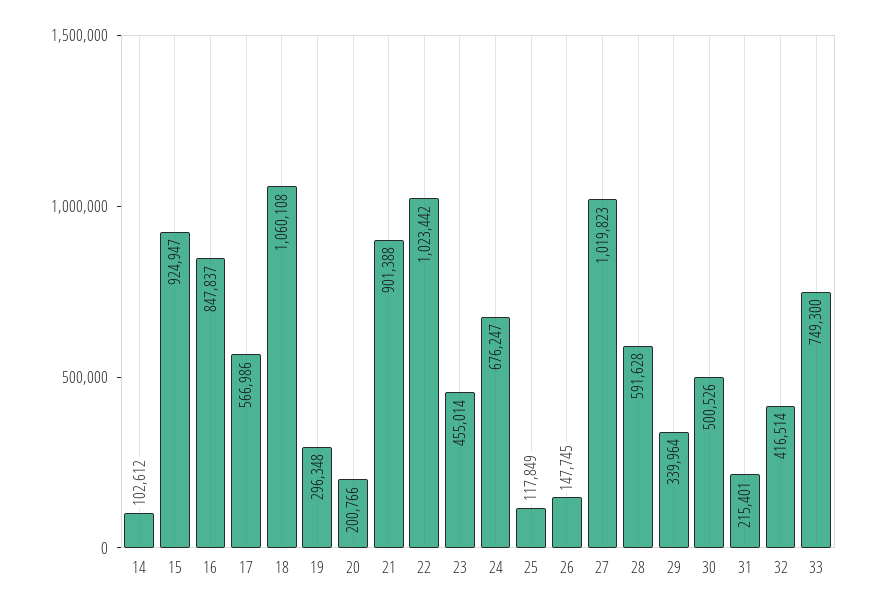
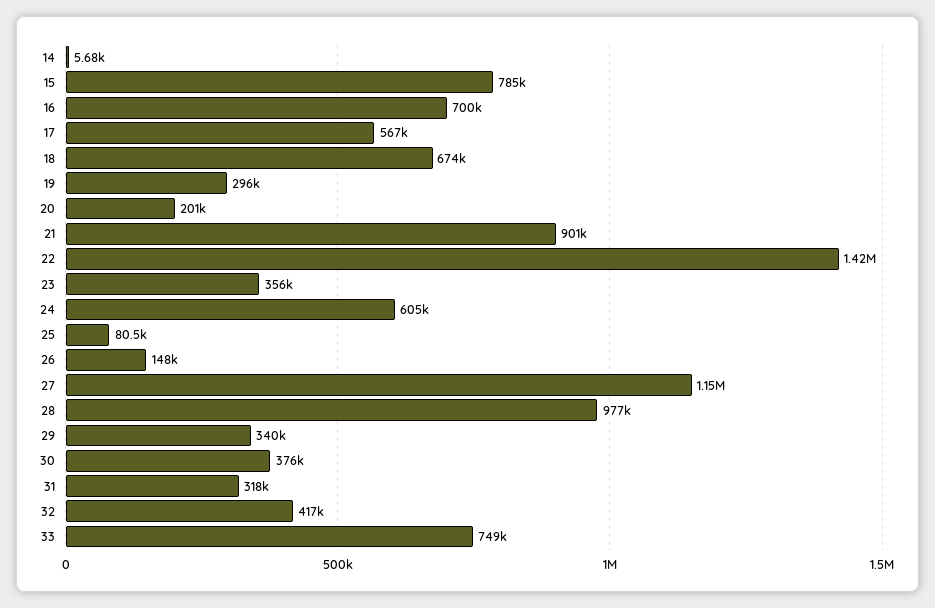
  {
-   "14": 102612,
+   "14": 5680,
-   "15": 924947,
+   "15": 785000,
-   "16": 847837,
+   "16": 700000,
    "17": 566986,
-   "18": 1060108,
+   "18": 674000,
    "19": 296348,
    "20": 200766,
    "21": 901388,
-   "22": 1023442,
+   "22": 1420000,
-   "23": 455014,
+   "23": 356000,
-   "24": 676247,
+   "24": 605000,
-   "25": 117849,
+   "25": 80500,
    "26": 147745,
-   "27": 1019823,
+   "27": 1150000,
-   "28": 591628,
+   "28": 977000,
    "29": 339964,
-   "30": 500526,
+   "30": 376000,
-   "31": 215401,
+   "31": 318000,
    "32": 416514,
    "33": 749300
  }

